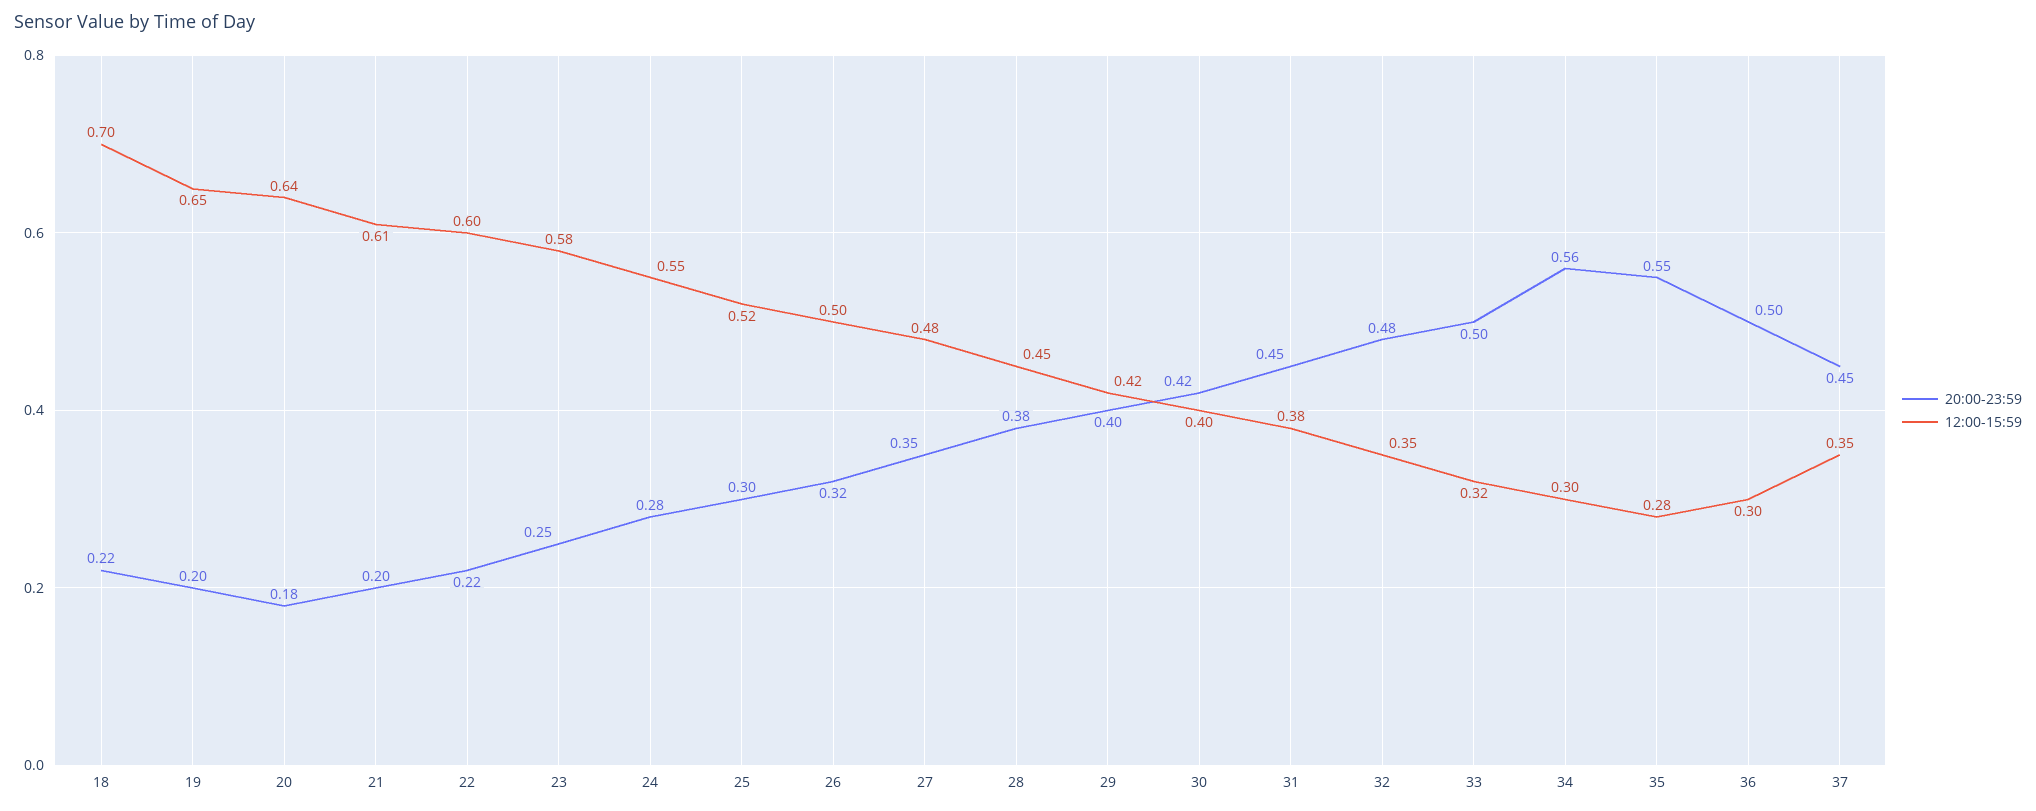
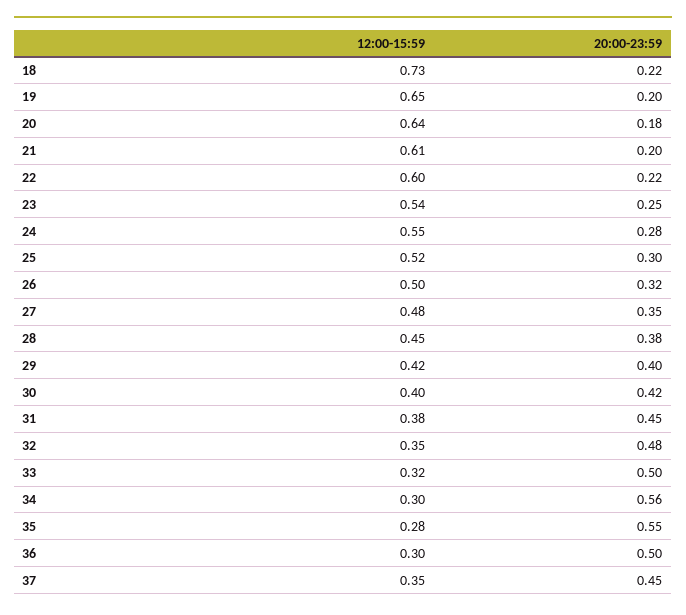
  {
    "20:00-23:59": {
      "18": 0.22,
      "19": 0.2,
      "20": 0.18,
      "21": 0.2,
      "22": 0.22,
      "23": 0.25,
      "24": 0.28,
      "25": 0.3,
      "26": 0.32,
      "27": 0.35,
      "28": 0.38,
      "29": 0.4,
      "30": 0.42,
      "31": 0.45,
      "32": 0.48,
      "33": 0.5,
      "34": 0.56,
      "35": 0.55,
      "36": 0.5,
      "37": 0.45
    },
    "12:00-15:59": {
-     "18": 0.7,
+     "18": 0.73,
      "19": 0.65,
      "20": 0.64,
      "21": 0.61,
      "22": 0.6,
-     "23": 0.58,
+     "23": 0.54,
      "24": 0.55,
      "25": 0.52,
      "26": 0.5,
      "27": 0.48,
      "28": 0.45,
      "29": 0.42,
      "30": 0.4,
      "31": 0.38,
      "32": 0.35,
      "33": 0.32,
      "34": 0.3,
      "35": 0.28,
      "36": 0.3,
      "37": 0.35
    }
  }

